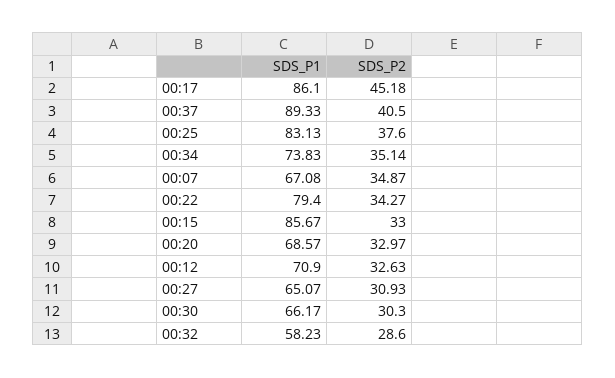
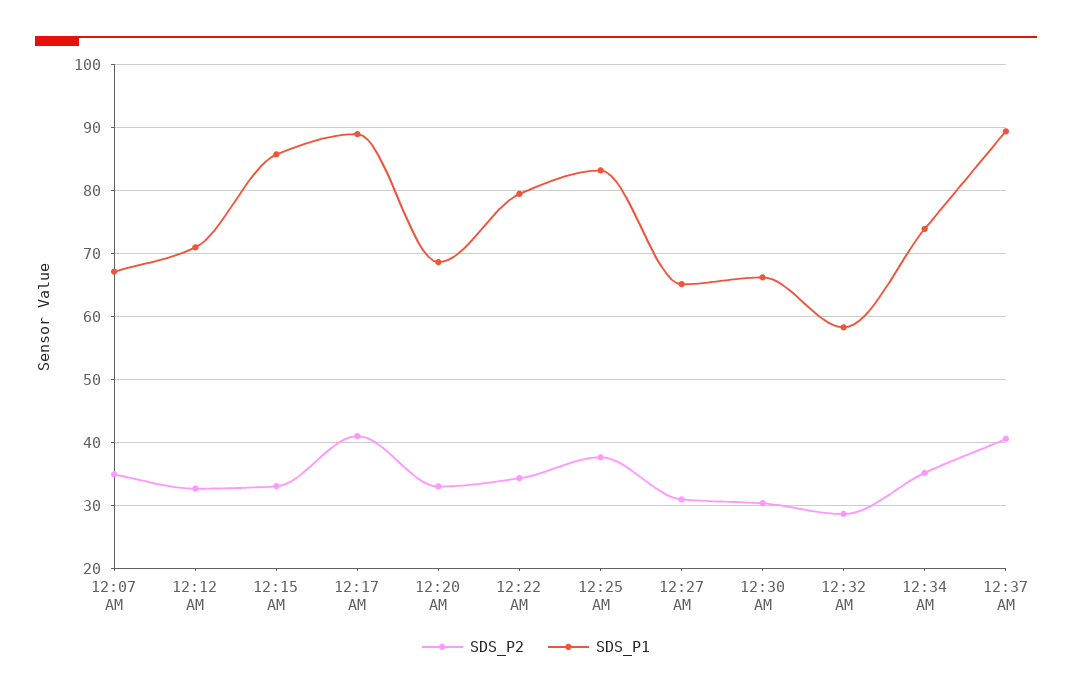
  {
    "SDS_P1": {
-     "00:17": 86.1,
+     "00:17": 89,
      "00:37": 89.33,
      "00:25": 83.13,
      "00:34": 73.83,
      "00:07": 67.08,
      "00:22": 79.4,
      "00:15": 85.67,
      "00:20": 68.57,
      "00:12": 70.9,
      "00:27": 65.07,
      "00:30": 66.17,
      "00:32": 58.23
    },
    "SDS_P2": {
-     "00:17": 45.18,
+     "00:17": 41,
      "00:37": 40.5,
      "00:25": 37.6,
      "00:34": 35.14,
      "00:07": 34.87,
      "00:22": 34.27,
      "00:15": 33,
      "00:20": 32.97,
      "00:12": 32.63,
      "00:27": 30.93,
      "00:30": 30.3,
      "00:32": 28.6
    }
  }

